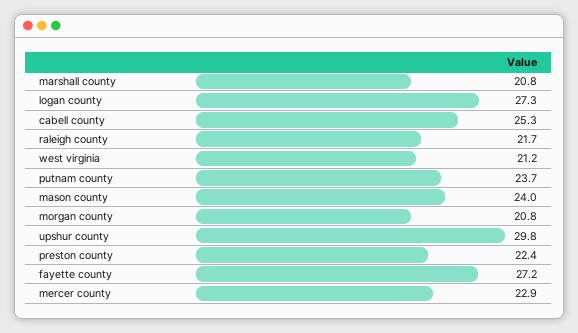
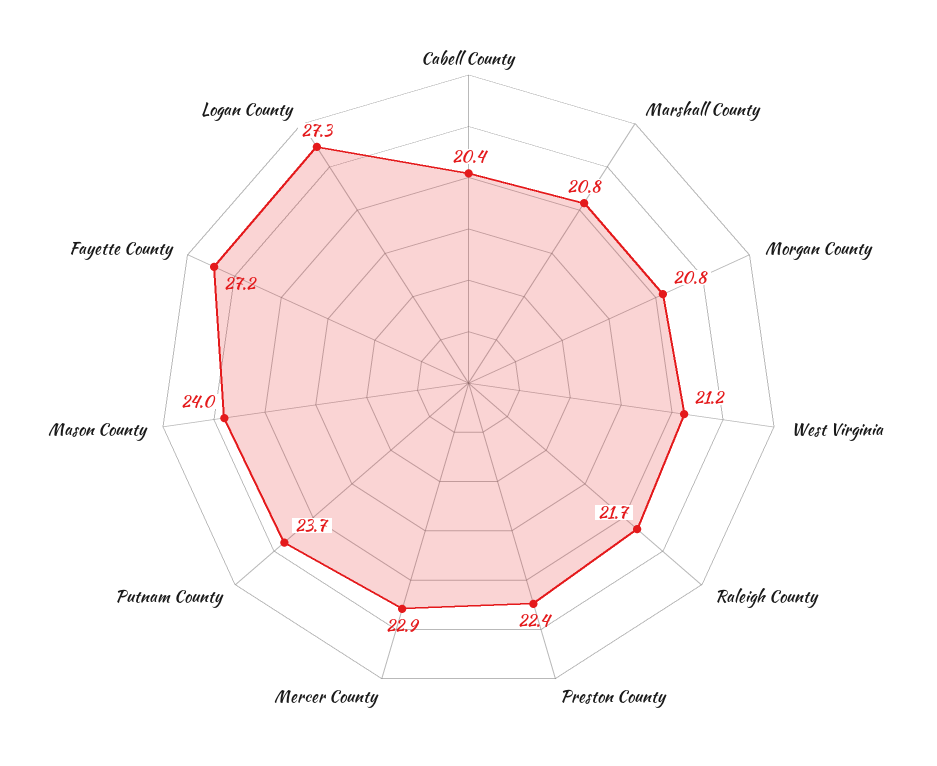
  {
    "marshall county": 20.8,
    "logan county": 27.3,
-   "cabell county": 25.3,
+   "cabell county": 20.4,
    "raleigh county": 21.7,
    "west virginia": 21.2,
    "putnam county": 23.7,
    "mason county": 24,
    "morgan county": 20.8,
-   "upshur county": 29.8,
    "preston county": 22.4,
    "fayette county": 27.2,
    "mercer county": 22.9
  }

